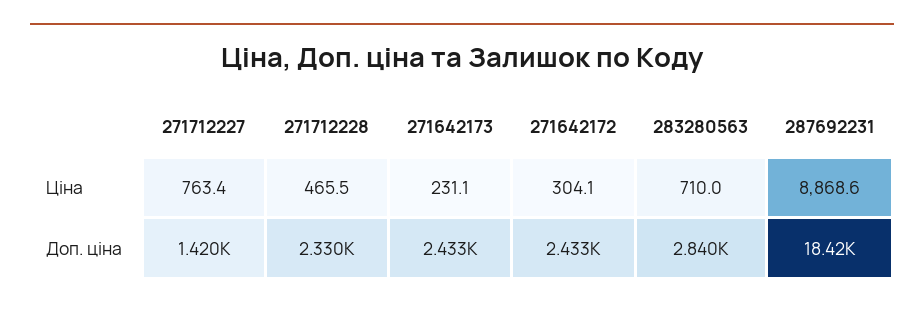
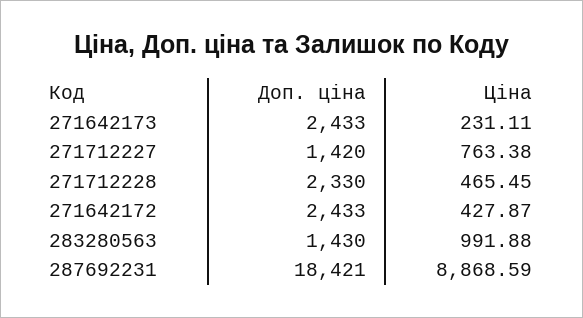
  {
    "271712227": {
      "Ціна": 763.38,
      "Доп. ціна": 1420
    },
    "271712228": {
      "Ціна": 465.45,
      "Доп. ціна": 2330
    },
    "271642173": {
      "Ціна": 231.11,
      "Доп. ціна": 2433
    },
    "271642172": {
-     "Ціна": 304.1,
+     "Ціна": 427.87,
      "Доп. ціна": 2433
    },
    "283280563": {
-     "Ціна": 710,
+     "Ціна": 991.88,
-     "Доп. ціна": 2840
+     "Доп. ціна": 1430
    },
    "287692231": {
      "Ціна": 8868.59,
      "Доп. ціна": 18421
    }
  }

